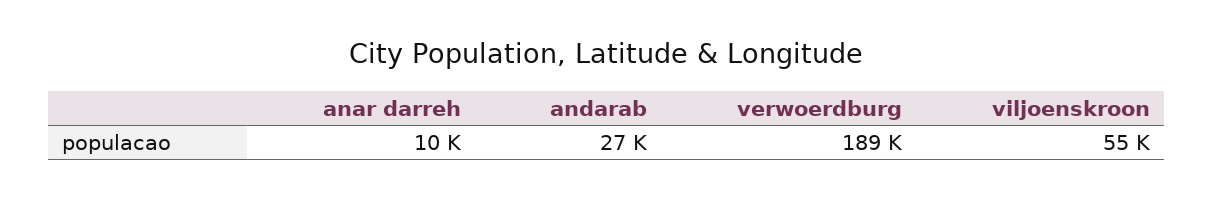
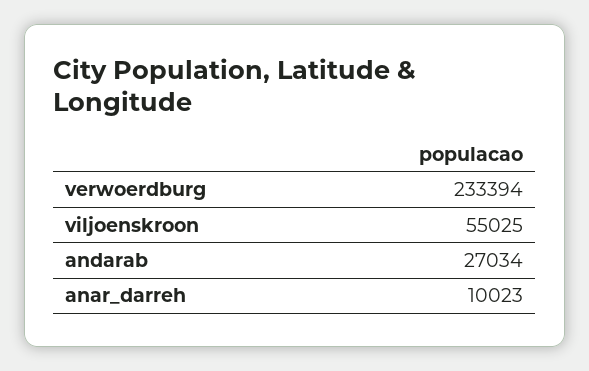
  {
    "anar darreh": 10023,
    "andarab": 27034,
-   "verwoerdburg": 189000,
+   "verwoerdburg": 233394,
    "viljoenskroon": 55025
  }

